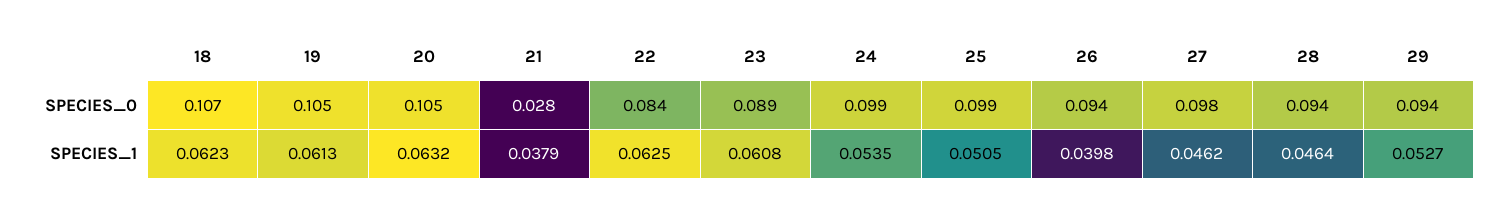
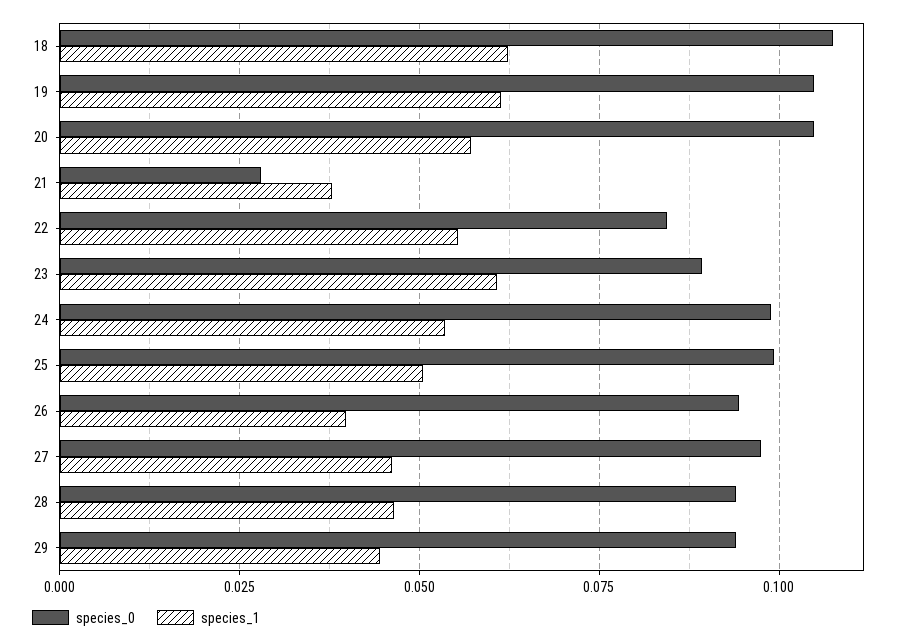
  {
    "SPECIES_0": {
      "18": 0.107,
      "19": 0.105,
      "20": 0.105,
      "21": 0.028,
      "22": 0.084,
      "23": 0.089,
      "24": 0.099,
      "25": 0.099,
      "26": 0.094,
      "27": 0.098,
      "28": 0.094,
      "29": 0.094
    },
    "SPECIES_1": {
      "18": 0.0623,
      "19": 0.0613,
-     "20": 0.0632,
+     "20": 0.0575,
      "21": 0.0379,
-     "22": 0.0625,
+     "22": 0.055,
      "23": 0.0608,
      "24": 0.0535,
      "25": 0.0505,
      "26": 0.0398,
      "27": 0.0462,
      "28": 0.0464,
-     "29": 0.0527
+     "29": 0.045
    }
  }

